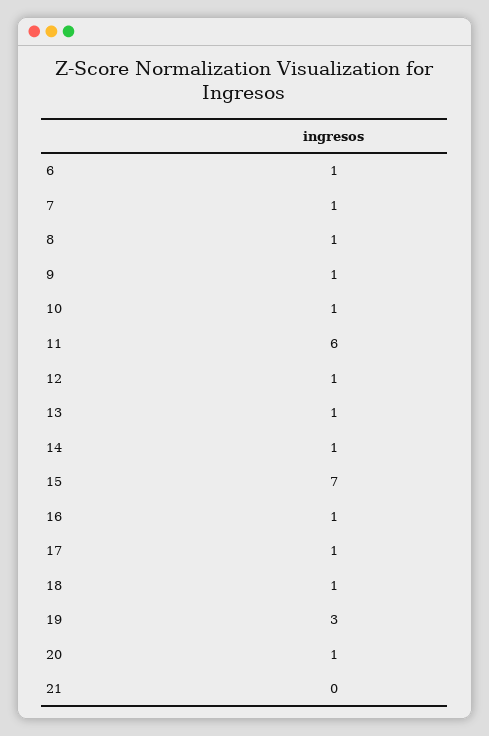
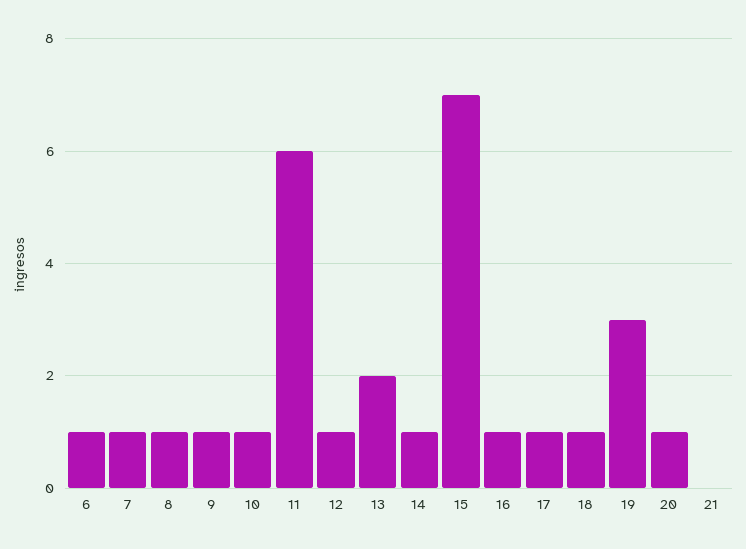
  {
    "6": 1,
    "7": 1,
    "8": 1,
    "9": 1,
    "10": 1,
    "11": 6,
    "12": 1,
-   "13": 1,
+   "13": 2,
    "14": 1,
    "15": 7,
    "16": 1,
    "17": 1,
    "18": 1,
    "19": 3,
    "20": 1,
    "21": 0
  }

